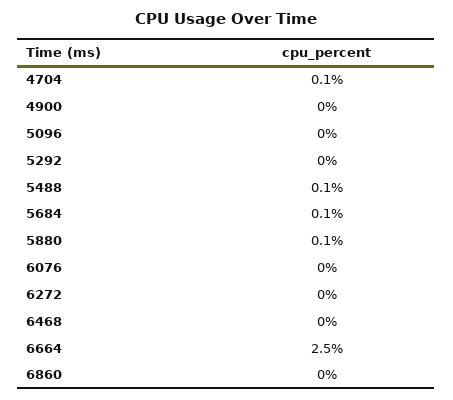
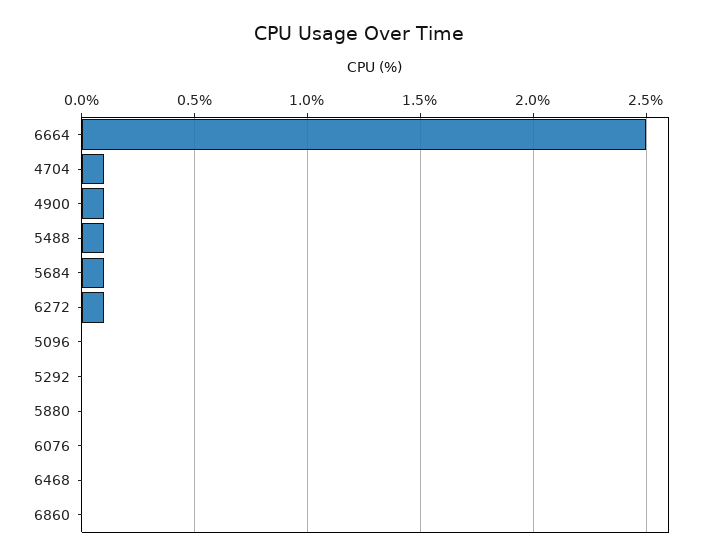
  {
    "4704": 0.1,
-   "4900": 0,
+   "4900": 0.1,
    "5096": 0,
    "5292": 0,
    "5488": 0.1,
    "5684": 0.1,
-   "5880": 0.1,
+   "5880": 0,
    "6076": 0,
-   "6272": 0,
+   "6272": 0.1,
    "6468": 0,
    "6664": 2.5,
    "6860": 0
  }

